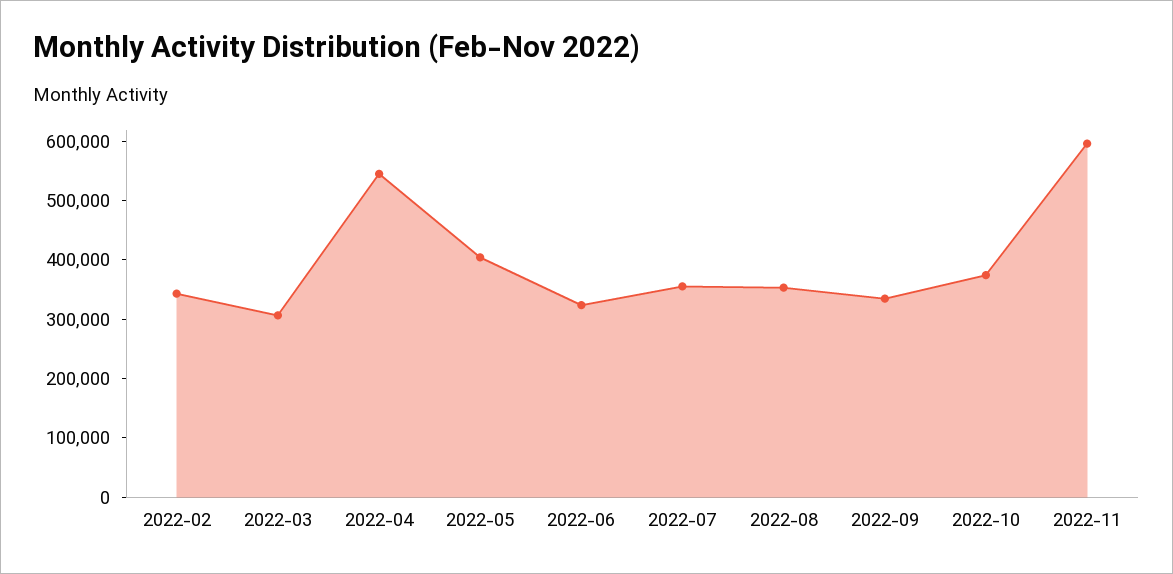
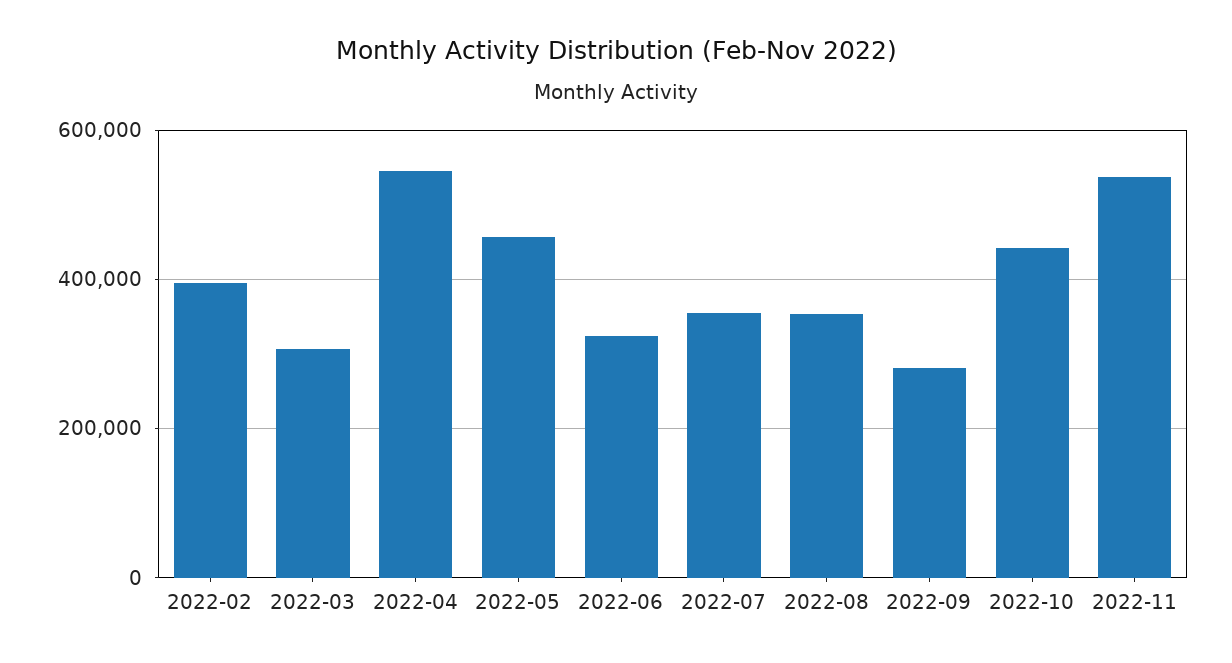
  {
-   "2022-02": 340000,
+   "2022-02": 400000,
    "2022-03": 300000,
    "2022-04": 540000,
-   "2022-05": 400000,
+   "2022-05": 460000,
    "2022-06": 320000,
    "2022-07": 360000,
    "2022-08": 360000,
-   "2022-09": 340000,
+   "2022-09": 280000,
-   "2022-10": 380000,
+   "2022-10": 440000,
-   "2022-11": 600000
+   "2022-11": 540000
  }

